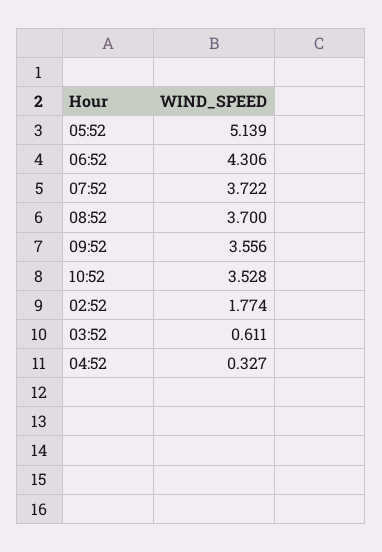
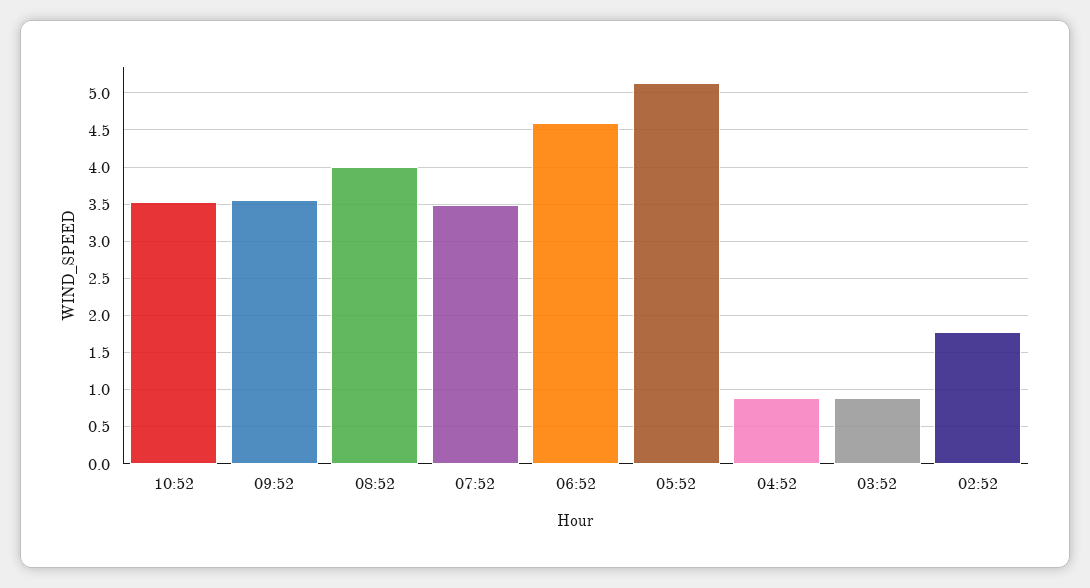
  {
    "05:52": 5.139,
-   "06:52": 4.306,
+   "06:52": 4.6,
-   "07:52": 3.722,
+   "07:52": 3.5,
-   "08:52": 3.7,
+   "08:52": 4,
    "09:52": 3.556,
    "10:52": 3.528,
    "02:52": 1.774,
-   "03:52": 0.611,
+   "03:52": 0.9,
-   "04:52": 0.327
+   "04:52": 0.9
  }

